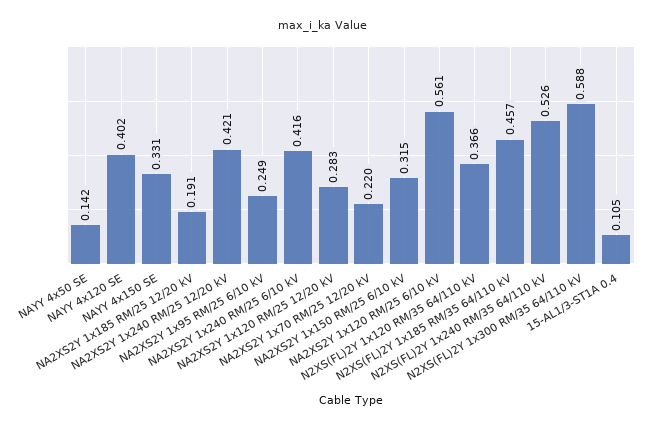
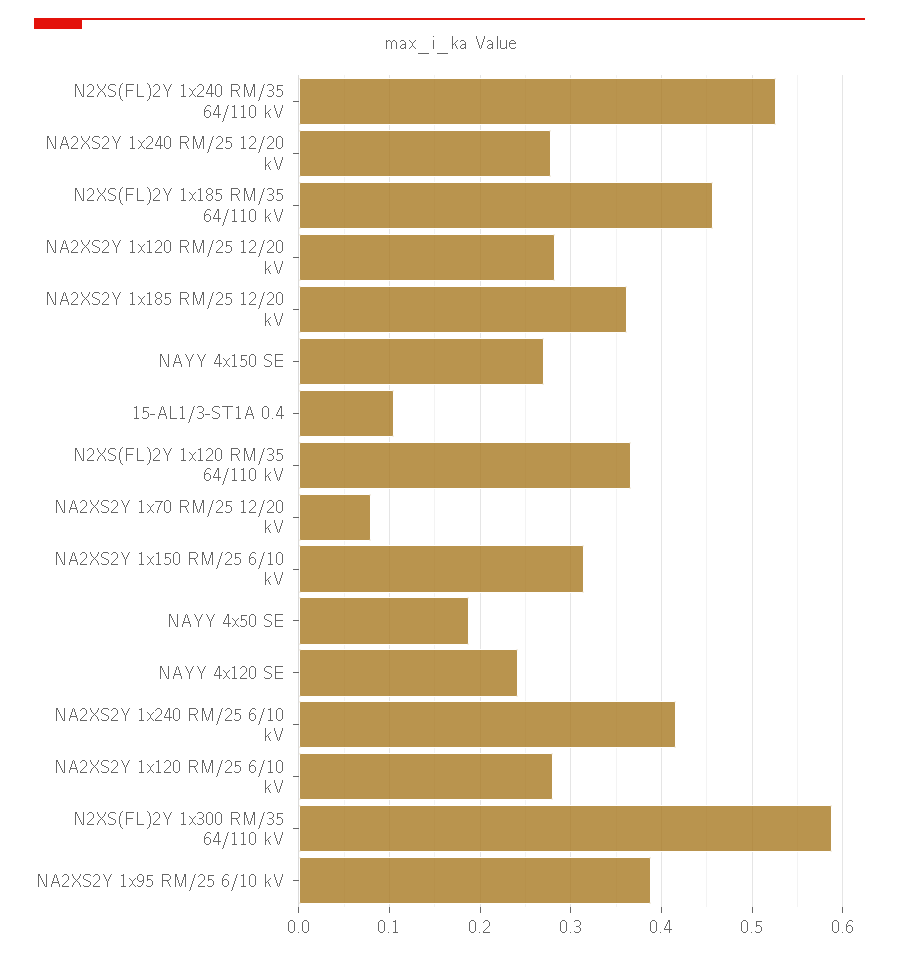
  {
-   "NAYY 4x50 SE": 0.142,
+   "NAYY 4x50 SE": 0.19,
-   "NAYY 4x120 SE": 0.402,
+   "NAYY 4x120 SE": 0.24,
-   "NAYY 4x150 SE": 0.331,
+   "NAYY 4x150 SE": 0.27,
-   "NA2XS2Y 1x185 RM/25 12/20 kV": 0.191,
+   "NA2XS2Y 1x185 RM/25 12/20 kV": 0.36,
-   "NA2XS2Y 1x240 RM/25 12/20 kV": 0.421,
+   "NA2XS2Y 1x240 RM/25 12/20 kV": 0.28,
-   "NA2XS2Y 1x95 RM/25 6/10 kV": 0.249,
+   "NA2XS2Y 1x95 RM/25 6/10 kV": 0.39,
    "NA2XS2Y 1x240 RM/25 6/10 kV": 0.416,
    "NA2XS2Y 1x120 RM/25 12/20 kV": 0.283,
-   "NA2XS2Y 1x70 RM/25 12/20 kV": 0.22,
+   "NA2XS2Y 1x70 RM/25 12/20 kV": 0.08,
    "NA2XS2Y 1x150 RM/25 6/10 kV": 0.315,
-   "NA2XS2Y 1x120 RM/25 6/10 kV": 0.561,
+   "NA2XS2Y 1x120 RM/25 6/10 kV": 0.28,
    "N2XS(FL)2Y 1x120 RM/35 64/110 kV": 0.366,
    "N2XS(FL)2Y 1x185 RM/35 64/110 kV": 0.457,
    "N2XS(FL)2Y 1x240 RM/35 64/110 kV": 0.526,
    "N2XS(FL)2Y 1x300 RM/35 64/110 kV": 0.588,
    "15-AL1/3-ST1A 0.4": 0.105
  }

